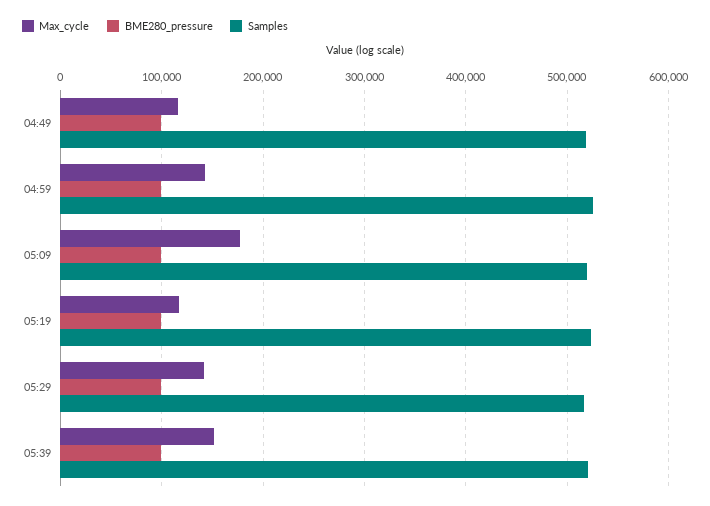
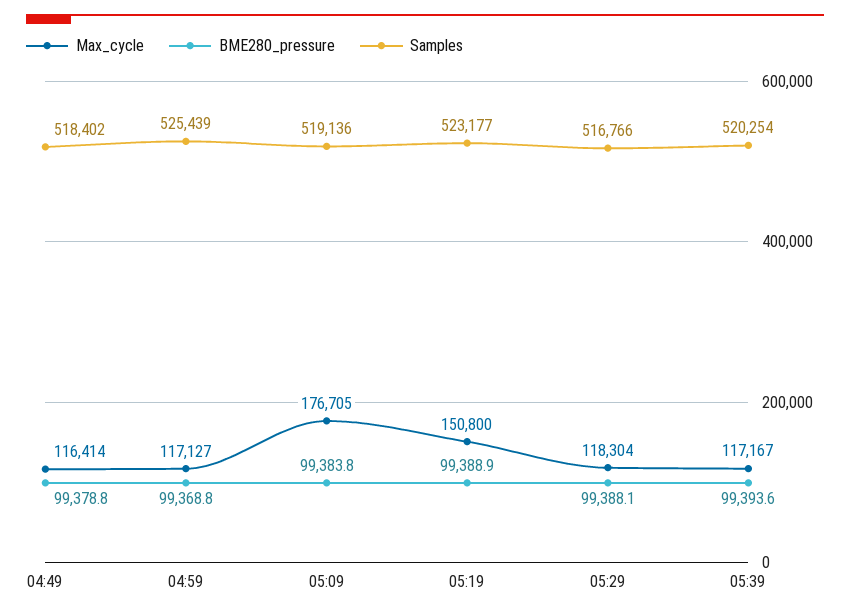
  {
    "Max_cycle": {
      "04:49": 116414,
-     "04:59": 140000,
+     "04:59": 117127,
      "05:09": 176705,
-     "05:19": 120000,
+     "05:19": 150800,
-     "05:29": 140000,
+     "05:29": 118304,
-     "05:39": 150000
+     "05:39": 117167
    },
    "BME280_pressure": {
      "04:49": 99378.8,
      "04:59": 99368.8,
      "05:09": 99383.8,
      "05:19": 99388.9,
      "05:29": 99388.1,
      "05:39": 99393.6
    },
    "Samples": {
      "04:49": 518402,
      "04:59": 525439,
      "05:09": 519136,
      "05:19": 523177,
      "05:29": 516766,
      "05:39": 520254
    }
  }

